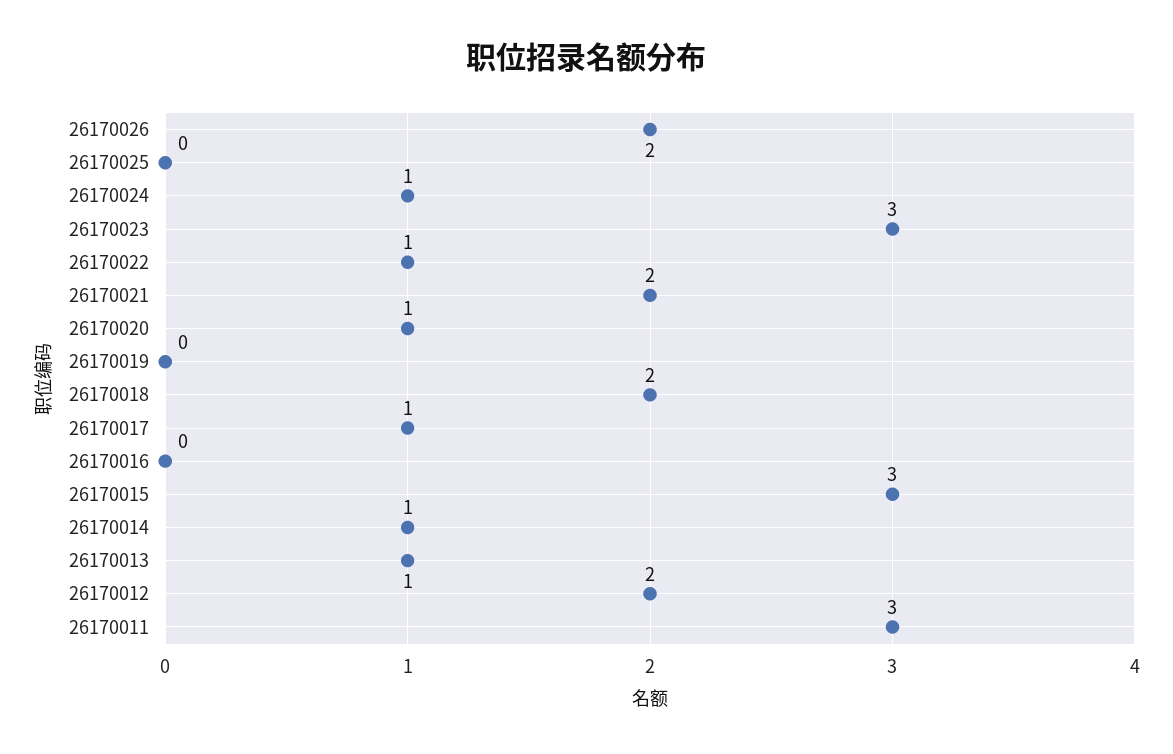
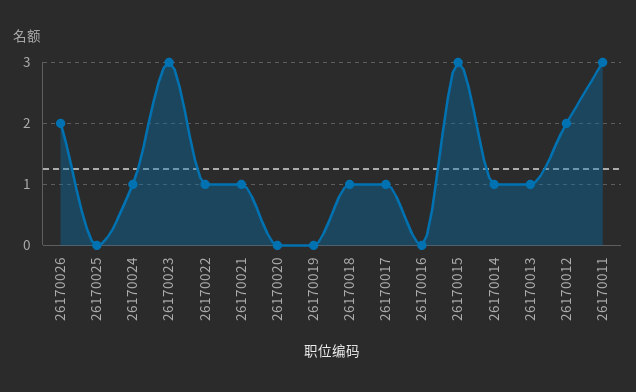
  {
    "26170026": 2,
    "26170025": 0,
    "26170024": 1,
    "26170023": 3,
    "26170022": 1,
-   "26170021": 2,
+   "26170021": 1,
-   "26170020": 1,
+   "26170020": 0,
    "26170019": 0,
-   "26170018": 2,
+   "26170018": 1,
    "26170017": 1,
    "26170016": 0,
    "26170015": 3,
    "26170014": 1,
    "26170013": 1,
    "26170012": 2,
    "26170011": 3
  }

